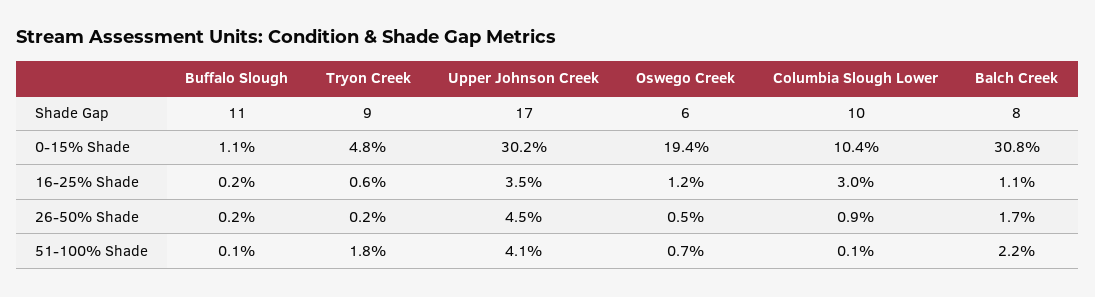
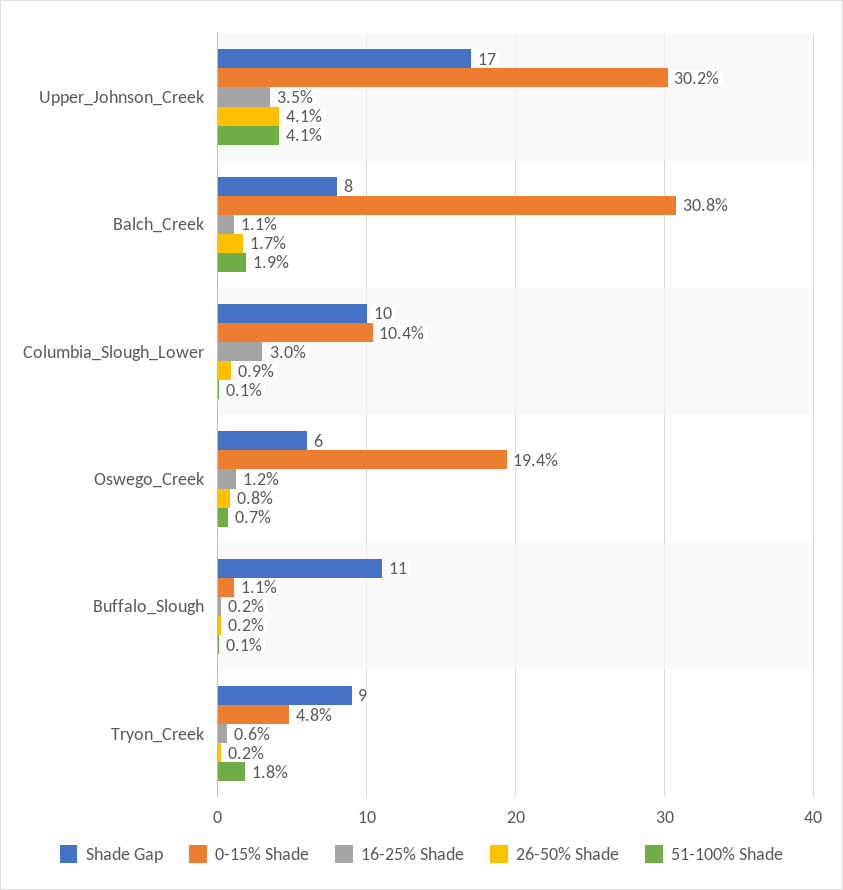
  {
    "Shade Gap": {
      "Buffalo Slough": 11,
      "Tryon Creek": 9,
      "Upper Johnson Creek": 17,
      "Oswego Creek": 6,
      "Columbia Slough Lower": 10,
      "Balch Creek": 8
    },
    "0-15% Shade": {
      "Buffalo Slough": 1.1,
      "Tryon Creek": 4.8,
      "Upper Johnson Creek": 30.2,
      "Oswego Creek": 19.4,
      "Columbia Slough Lower": 10.4,
      "Balch Creek": 30.8
    },
    "16-25% Shade": {
      "Buffalo Slough": 0.2,
      "Tryon Creek": 0.6,
      "Upper Johnson Creek": 3.5,
      "Oswego Creek": 1.2,
      "Columbia Slough Lower": 3,
      "Balch Creek": 1.1
    },
    "26-50% Shade": {
      "Buffalo Slough": 0.2,
      "Tryon Creek": 0.2,
-     "Upper Johnson Creek": 4.5,
+     "Upper Johnson Creek": 4.1,
-     "Oswego Creek": 0.5,
+     "Oswego Creek": 0.8,
      "Columbia Slough Lower": 0.9,
      "Balch Creek": 1.7
    },
    "51-100% Shade": {
      "Buffalo Slough": 0.1,
      "Tryon Creek": 1.8,
      "Upper Johnson Creek": 4.1,
      "Oswego Creek": 0.7,
      "Columbia Slough Lower": 0.1,
-     "Balch Creek": 2.2
+     "Balch Creek": 1.9
    }
  }

